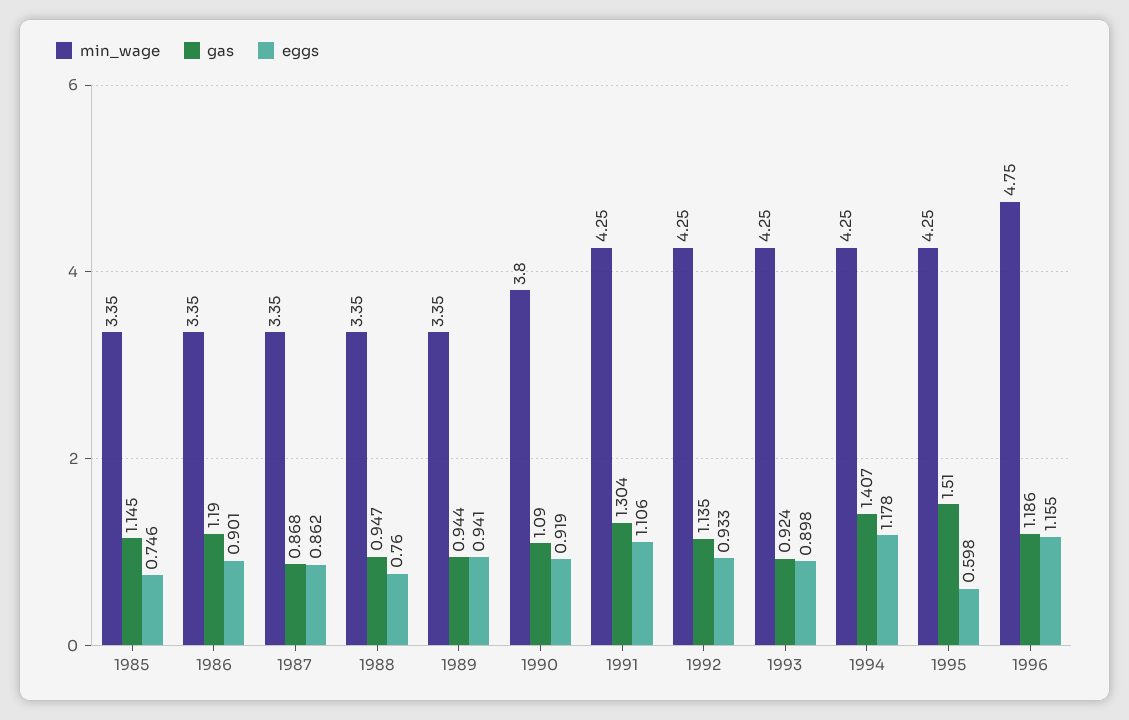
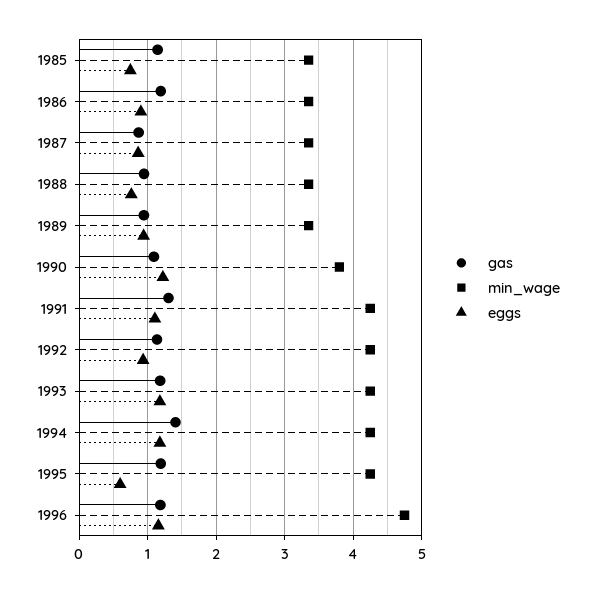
  {
    "min_wage": {
      "1985": 3.35,
      "1986": 3.35,
      "1987": 3.35,
      "1988": 3.35,
      "1989": 3.35,
      "1990": 3.8,
      "1991": 4.25,
      "1992": 4.25,
      "1993": 4.25,
      "1994": 4.25,
      "1995": 4.25,
      "1996": 4.75
    },
    "gas": {
      "1985": 1.145,
      "1986": 1.19,
      "1987": 0.868,
      "1988": 0.947,
      "1989": 0.944,
      "1990": 1.09,
      "1991": 1.304,
      "1992": 1.135,
-     "1993": 0.924,
+     "1993": 1.2,
      "1994": 1.407,
-     "1995": 1.51,
+     "1995": 1.2,
      "1996": 1.186
    },
    "eggs": {
      "1985": 0.746,
      "1986": 0.901,
      "1987": 0.862,
      "1988": 0.76,
      "1989": 0.941,
-     "1990": 0.919,
+     "1990": 1.2,
      "1991": 1.106,
      "1992": 0.933,
-     "1993": 0.898,
+     "1993": 1.2,
      "1994": 1.178,
      "1995": 0.598,
      "1996": 1.155
    }
  }

